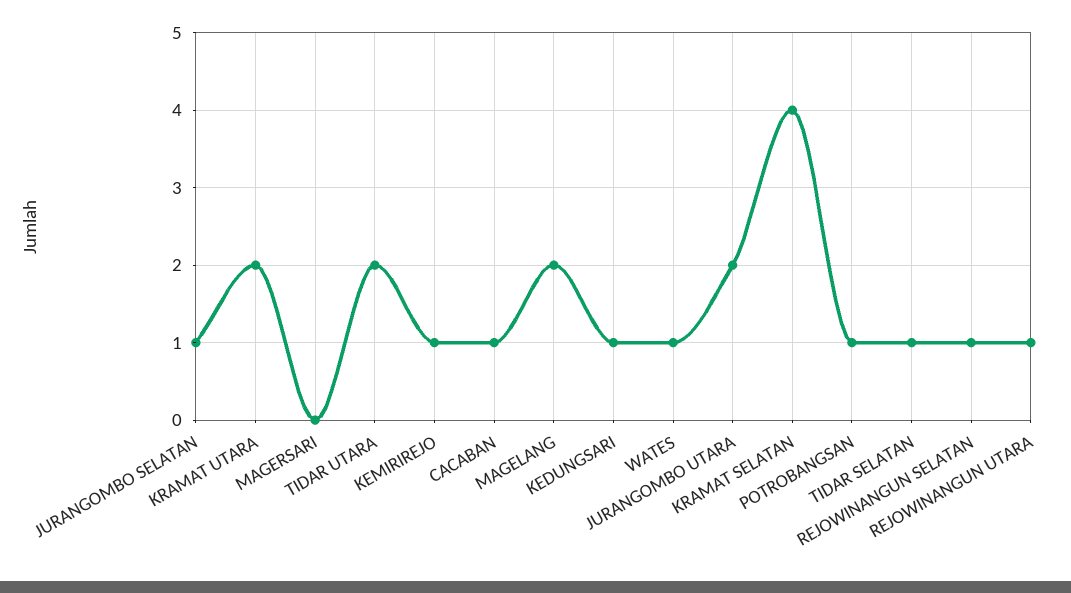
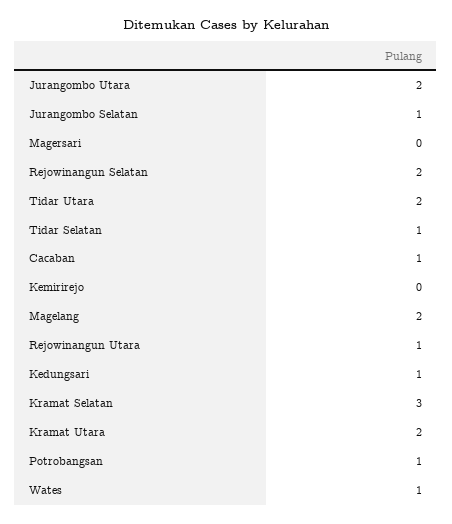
  {
    "JURANGOMBO SELATAN": 1,
    "KRAMAT UTARA": 2,
    "MAGERSARI": 0,
    "TIDAR UTARA": 2,
-   "KEMIRIREJO": 1,
+   "KEMIRIREJO": 0,
    "CACABAN": 1,
    "MAGELANG": 2,
    "KEDUNGSARI": 1,
    "WATES": 1,
    "JURANGOMBO UTARA": 2,
-   "KRAMAT SELATAN": 4,
+   "KRAMAT SELATAN": 3,
    "POTROBANGSAN": 1,
    "TIDAR SELATAN": 1,
-   "REJOWINANGUN SELATAN": 1,
+   "REJOWINANGUN SELATAN": 2,
    "REJOWINANGUN UTARA": 1
  }

